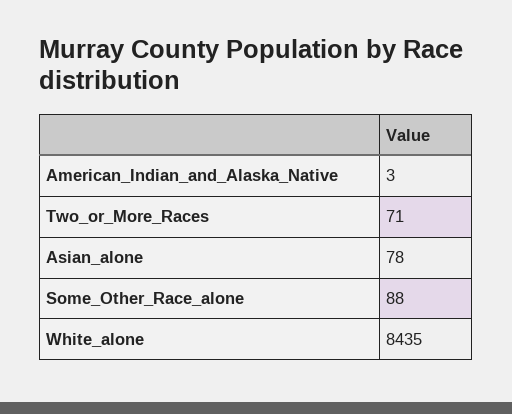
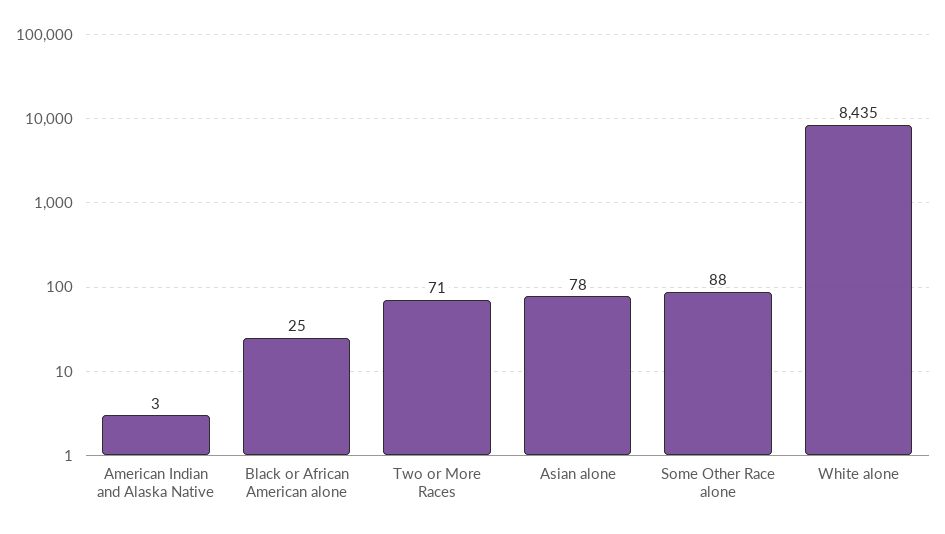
  {
    "American_Indian_and_Alaska_Native": 3,
    "Two_or_More_Races": 71,
    "Asian_alone": 78,
    "Some_Other_Race_alone": 88,
-   "White_alone": 8435
+   "White_alone": 8435,
+   "Black or African American alone": 25
  }

